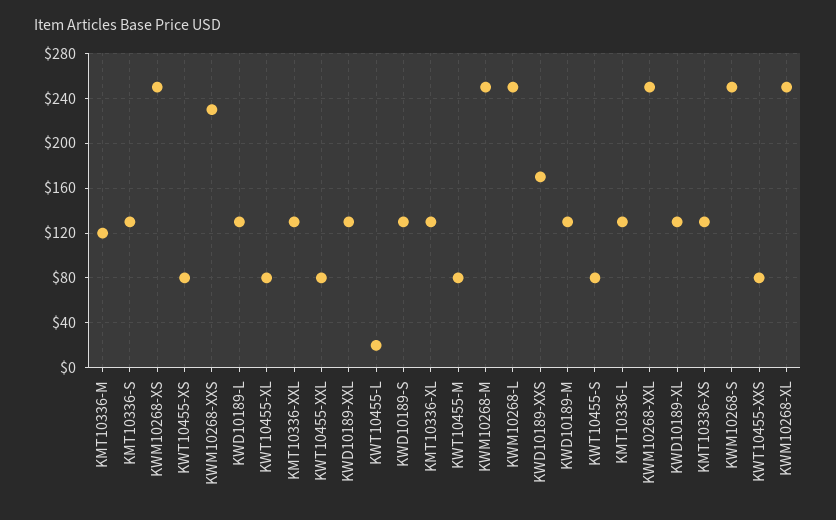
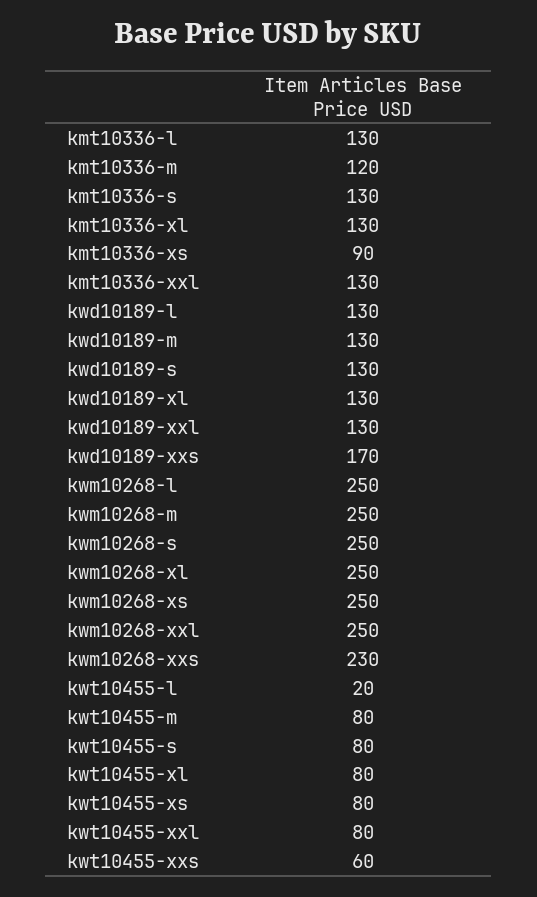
  {
    "KMT10336-M": 120,
    "KMT10336-S": 130,
    "KWM10268-XS": 250,
    "KWT10455-XS": 80,
    "KWM10268-XXS": 230,
    "KWD10189-L": 130,
    "KWT10455-XL": 80,
    "KMT10336-XXL": 130,
    "KWT10455-XXL": 80,
    "KWD10189-XXL": 130,
    "KWT10455-L": 20,
    "KWD10189-S": 130,
    "KMT10336-XL": 130,
    "KWT10455-M": 80,
    "KWM10268-M": 250,
    "KWM10268-L": 250,
    "KWD10189-XXS": 170,
    "KWD10189-M": 130,
    "KWT10455-S": 80,
    "KMT10336-L": 130,
    "KWM10268-XXL": 250,
    "KWD10189-XL": 130,
-   "KMT10336-XS": 130,
+   "KMT10336-XS": 90,
    "KWM10268-S": 250,
-   "KWT10455-XXS": 80,
+   "KWT10455-XXS": 60,
    "KWM10268-XL": 250
  }

